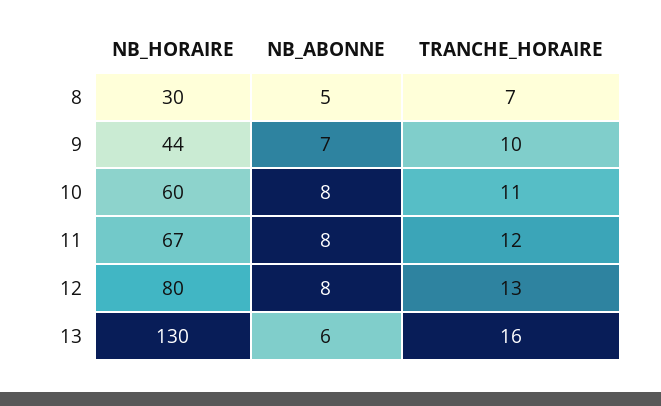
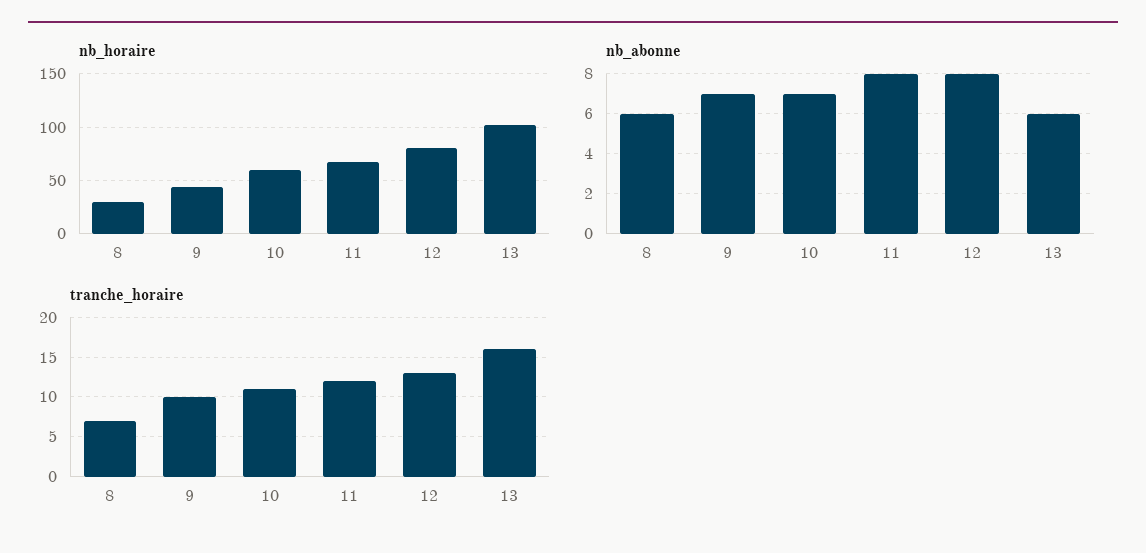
  {
    "NB_HORAIRE": {
      "8": 30,
      "9": 44,
      "10": 60,
      "11": 67,
      "12": 80,
-     "13": 130
+     "13": 100
    },
    "NB_ABONNE": {
-     "8": 5,
+     "8": 6,
      "9": 7,
-     "10": 8,
+     "10": 7,
      "11": 8,
      "12": 8,
      "13": 6
    },
    "TRANCHE_HORAIRE": {
      "8": 7,
      "9": 10,
      "10": 11,
      "11": 12,
      "12": 13,
      "13": 16
    }
  }

